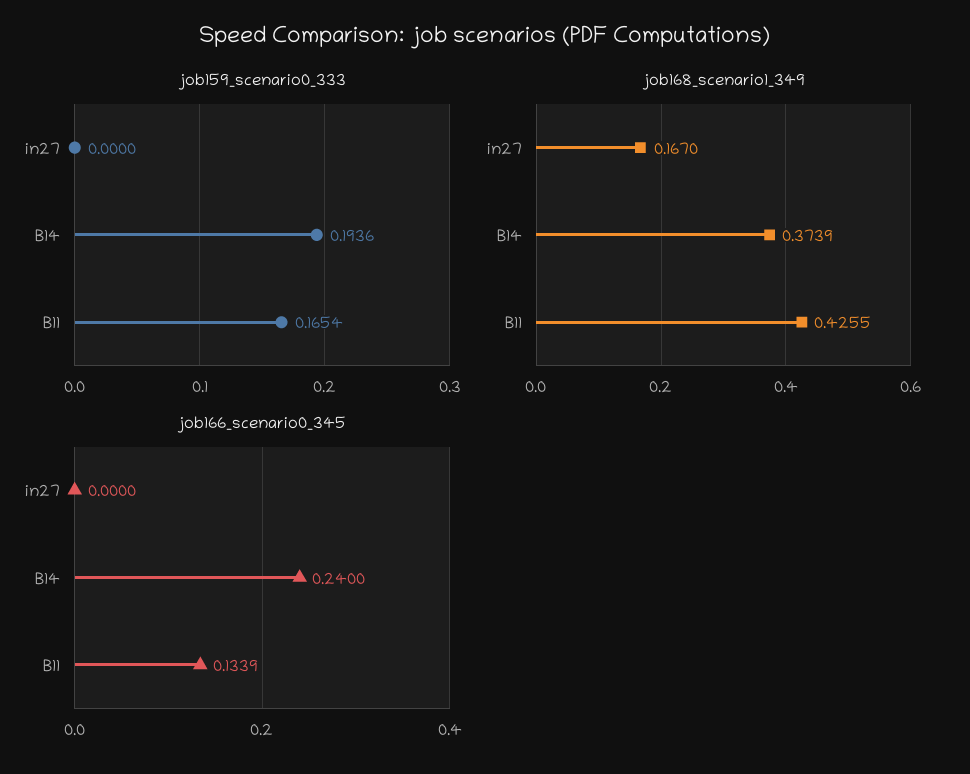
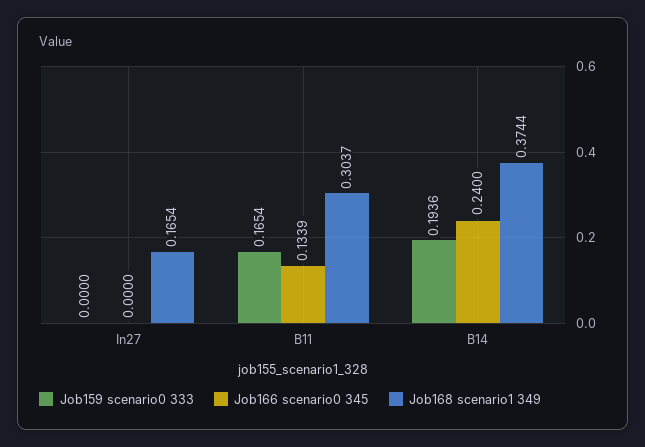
  {
    "job159_scenario0_333": {
      "in27": 0,
      "B14": 0.1936,
      "B11": 0.1654
    },
    "job168_scenario1_349": {
-     "in27": 0.167,
+     "in27": 0.1654,
-     "B14": 0.3739,
+     "B14": 0.3744,
-     "B11": 0.4255
+     "B11": 0.3037
    },
    "job166_scenario0_345": {
      "in27": 0,
      "B14": 0.24,
      "B11": 0.1339
    }
  }

